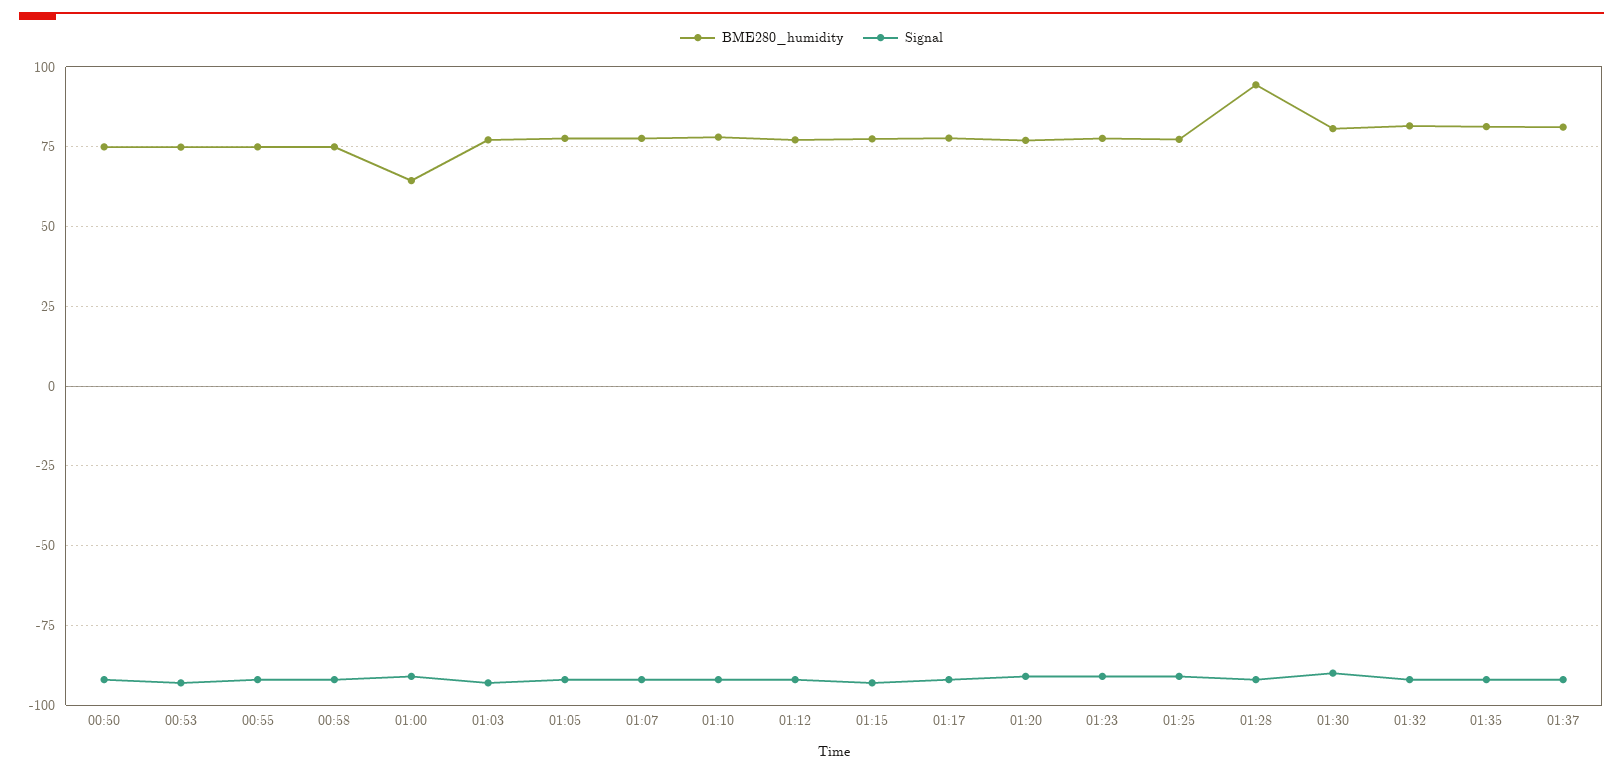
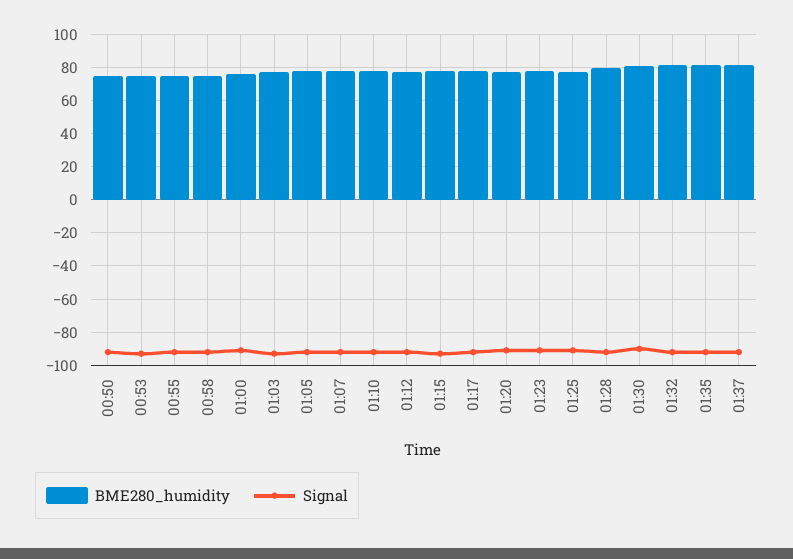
  {
    "BME280_humidity": {
      "00:50": 75,
      "00:53": 75,
      "00:55": 75,
      "00:58": 75,
-     "01:00": 65,
+     "01:00": 75,
      "01:03": 77.5,
      "01:05": 77.5,
      "01:07": 77.5,
      "01:10": 77.5,
      "01:12": 77.5,
      "01:15": 77.5,
      "01:17": 77.5,
      "01:20": 77.5,
      "01:23": 77.5,
      "01:25": 77.5,
-     "01:28": 95,
+     "01:28": 80,
      "01:30": 80,
      "01:32": 82.5,
      "01:35": 82.5,
      "01:37": 80
    },
    "Signal": {
      "00:50": -92.5,
      "00:53": -92.5,
      "00:55": -92.5,
      "00:58": -92.5,
      "01:00": -90,
      "01:03": -92.5,
      "01:05": -92.5,
      "01:07": -92.5,
      "01:10": -92.5,
      "01:12": -92.5,
      "01:15": -92.5,
      "01:17": -92.5,
      "01:20": -90,
      "01:23": -90,
      "01:25": -90,
      "01:28": -92.5,
      "01:30": -90,
      "01:32": -92.5,
      "01:35": -92.5,
      "01:37": -92.5
    }
  }

